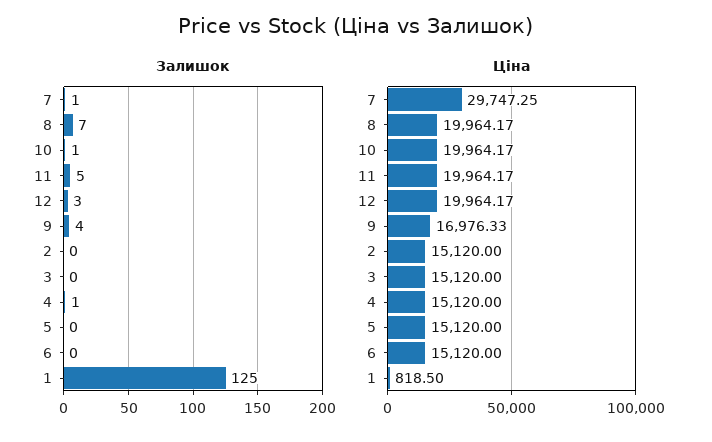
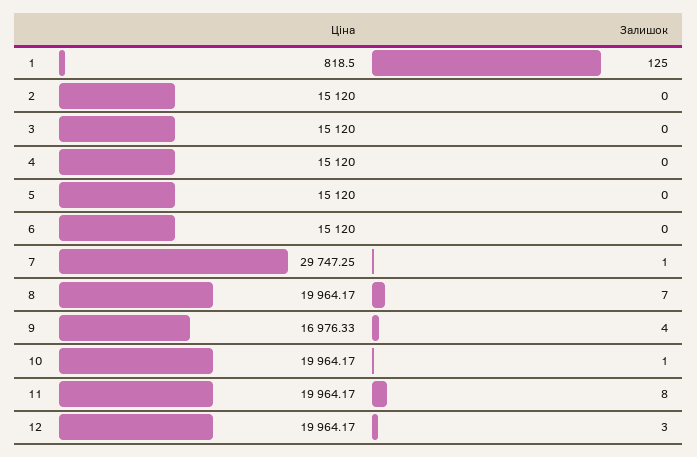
  {
    "Залишок": {
      "7": 1,
      "8": 7,
      "10": 1,
-     "11": 5,
+     "11": 8,
      "12": 3,
      "9": 4,
      "2": 0,
      "3": 0,
-     "4": 1,
+     "4": 0,
      "5": 0,
      "6": 0,
      "1": 125
    },
    "Ціна": {
      "7": 29747.25,
      "8": 19964.17,
      "10": 19964.17,
      "11": 19964.17,
      "12": 19964.17,
      "9": 16976.33,
      "2": 15120,
      "3": 15120,
      "4": 15120,
      "5": 15120,
      "6": 15120,
      "1": 818.5
    }
  }

